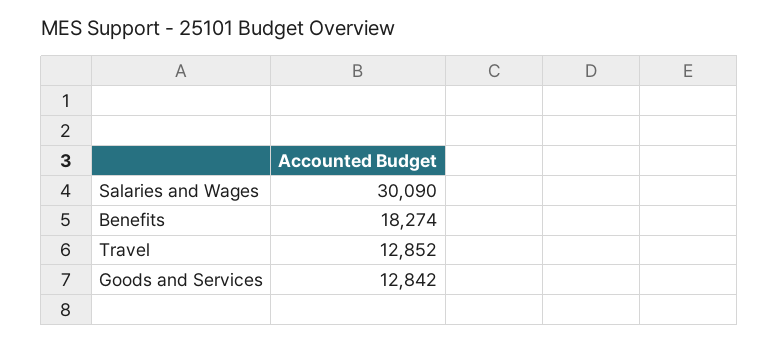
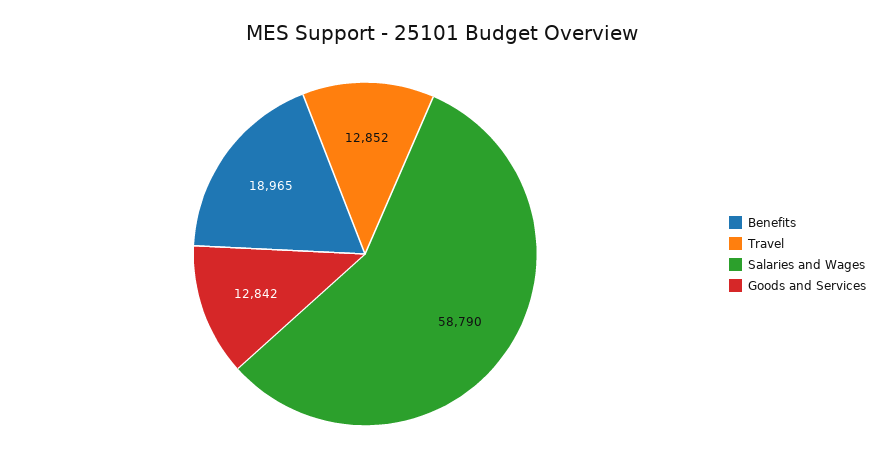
  {
-   "Salaries and Wages": 30090,
+   "Salaries and Wages": 58790,
-   "Benefits": 18274,
+   "Benefits": 18965,
    "Travel": 12852,
    "Goods and Services": 12842
  }

